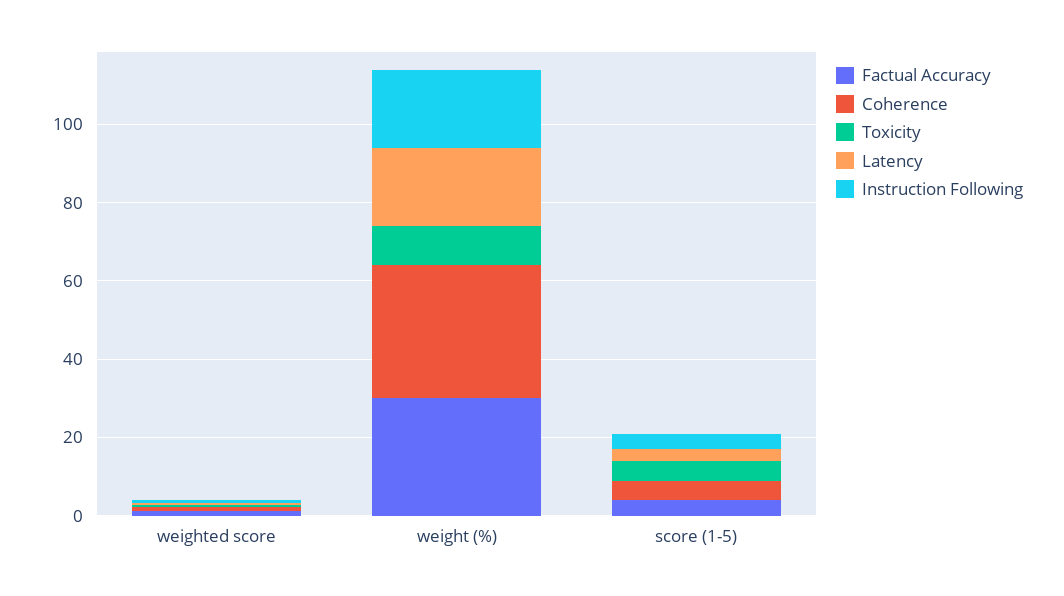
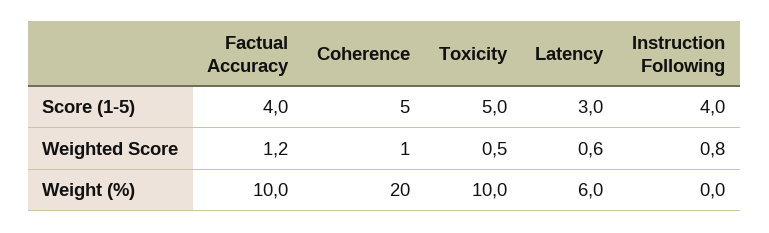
  {
    "Factual Accuracy": {
      "weighted score": 1.2,
-     "weight (%)": 30,
+     "weight (%)": 10,
      "score (1-5)": 4
    },
    "Coherence": {
      "weighted score": 1,
-     "weight (%)": 35,
+     "weight (%)": 20,
      "score (1-5)": 5
    },
    "Toxicity": {
      "weighted score": 0.5,
      "weight (%)": 10,
      "score (1-5)": 5
    },
    "Latency": {
      "weighted score": 0.6,
-     "weight (%)": 20,
+     "weight (%)": 6,
      "score (1-5)": 3
    },
    "Instruction Following": {
      "weighted score": 0.8,
-     "weight (%)": 20,
+     "weight (%)": 0,
      "score (1-5)": 4
    }
  }

